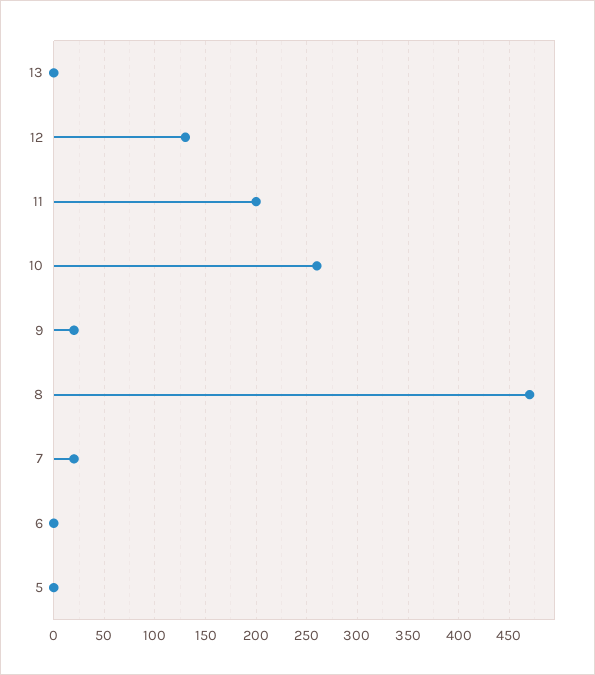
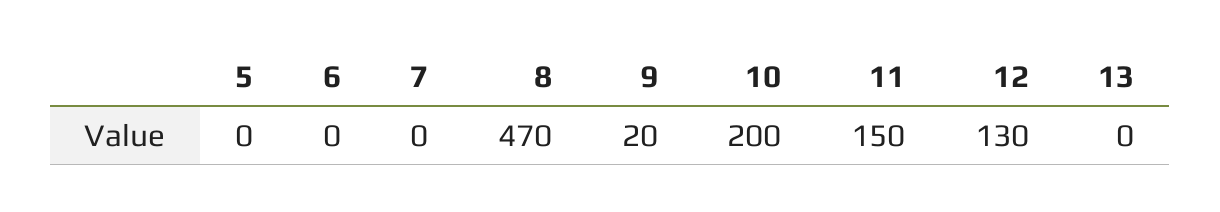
  {
    "13": 0,
    "12": 130,
-   "11": 200,
+   "11": 150,
-   "10": 260,
+   "10": 200,
    "9": 20,
    "8": 470,
-   "7": 20,
+   "7": 0,
    "6": 0,
    "5": 0
  }

